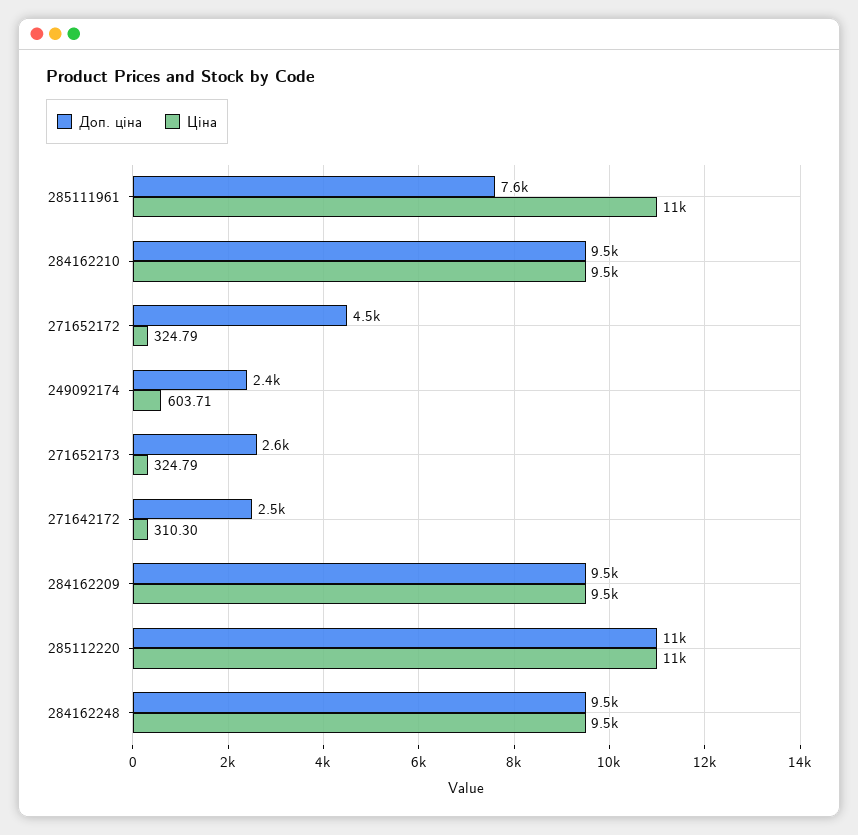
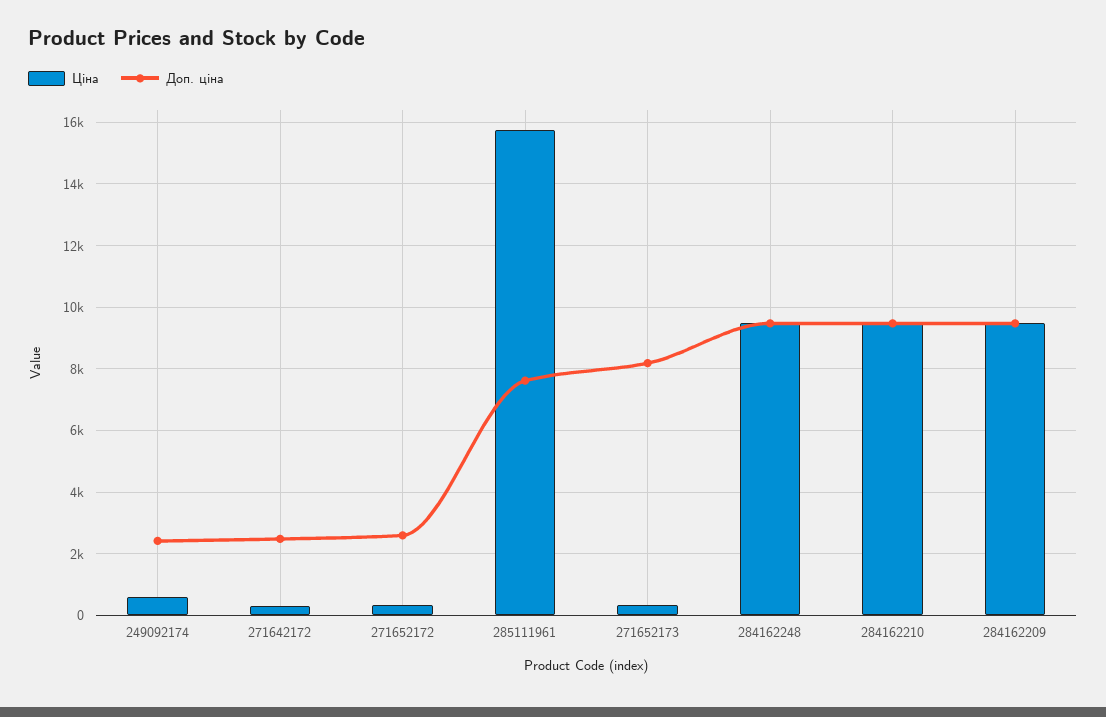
  {
    "Доп. ціна": {
      "285111961": 7600,
      "284162210": 9500,
-     "271652172": 4500,
+     "271652172": 2600,
      "249092174": 2400,
-     "271652173": 2600,
+     "271652173": 8200,
      "271642172": 2500,
      "284162209": 9500,
-     "285112220": 11000,
      "284162248": 9500
    },
    "Ціна": {
-     "285111961": 11000,
+     "285111961": 15800,
      "284162210": 9500,
      "271652172": 324.79,
      "249092174": 603.71,
      "271652173": 324.79,
      "271642172": 310.3,
      "284162209": 9500,
-     "285112220": 11000,
      "284162248": 9500
    }
  }

